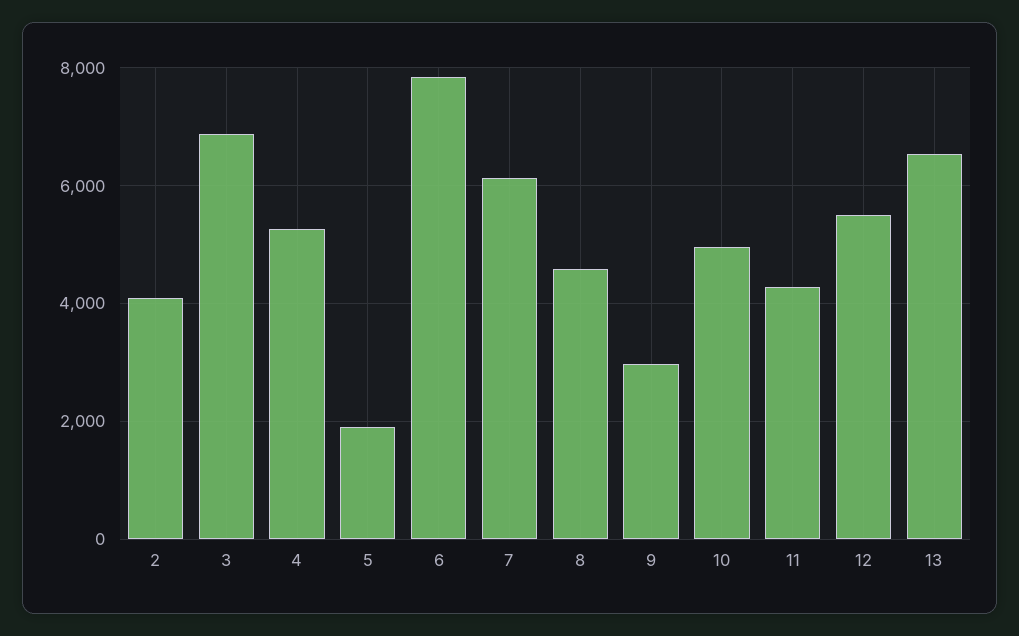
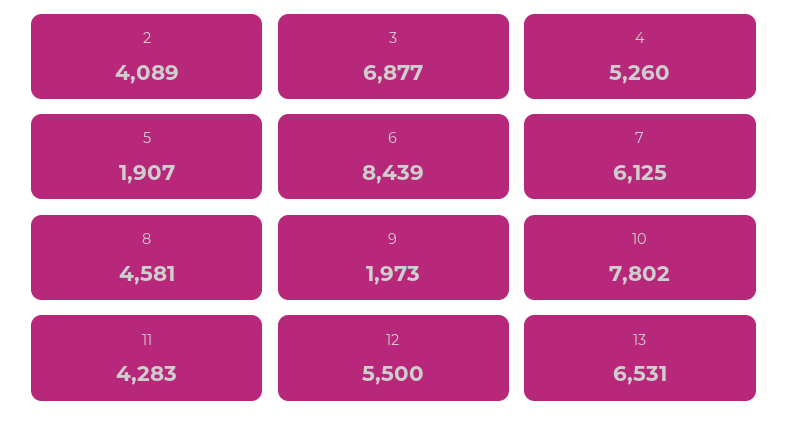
  {
    "2": 4089,
    "3": 6877,
    "4": 5260,
    "5": 1907,
-   "6": 7800,
+   "6": 8439,
    "7": 6125,
    "8": 4581,
-   "9": 3000,
+   "9": 1973,
-   "10": 5000,
+   "10": 7802,
    "11": 4283,
    "12": 5500,
    "13": 6531
  }

